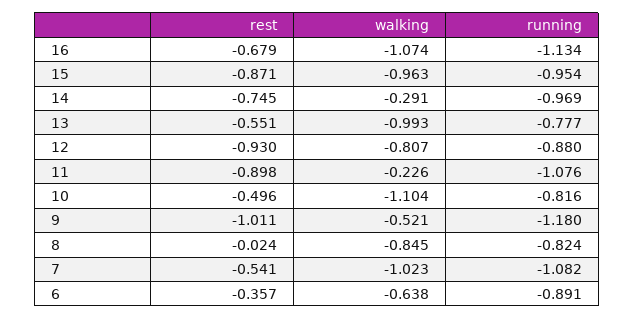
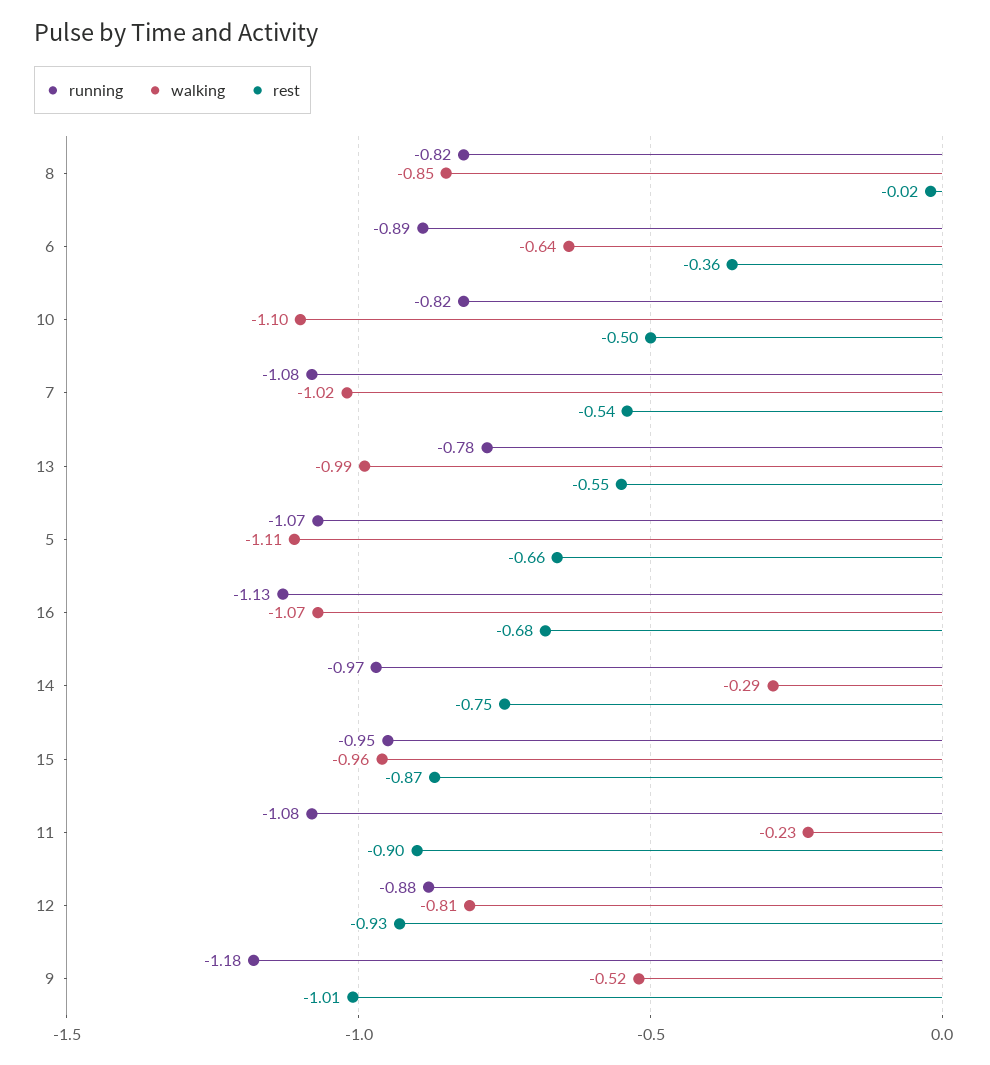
  {
    "rest": {
      "16": -0.679,
      "15": -0.871,
      "14": -0.745,
      "13": -0.551,
      "12": -0.93,
      "11": -0.898,
      "10": -0.496,
      "9": -1.011,
      "8": -0.024,
      "7": -0.541,
-     "6": -0.357
+     "6": -0.357,
+     "5": -0.66
    },
    "walking": {
      "16": -1.074,
      "15": -0.963,
      "14": -0.291,
      "13": -0.993,
      "12": -0.807,
      "11": -0.226,
      "10": -1.104,
      "9": -0.521,
      "8": -0.845,
      "7": -1.023,
-     "6": -0.638
+     "6": -0.638,
+     "5": -1.11
    },
    "running": {
      "16": -1.134,
      "15": -0.954,
      "14": -0.969,
      "13": -0.777,
      "12": -0.88,
      "11": -1.076,
      "10": -0.816,
      "9": -1.18,
      "8": -0.824,
      "7": -1.082,
-     "6": -0.891
+     "6": -0.891,
+     "5": -1.07
    }
  }

